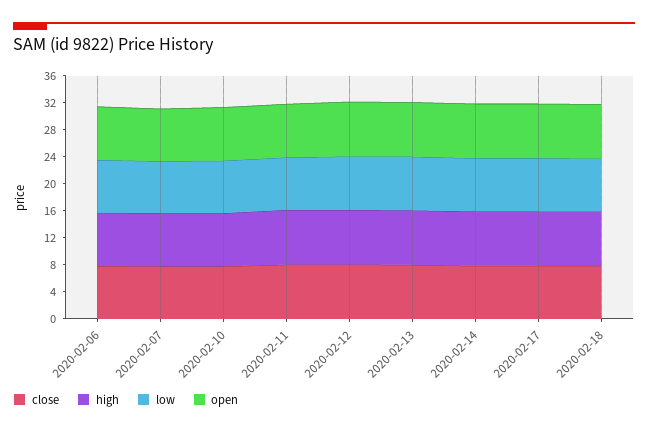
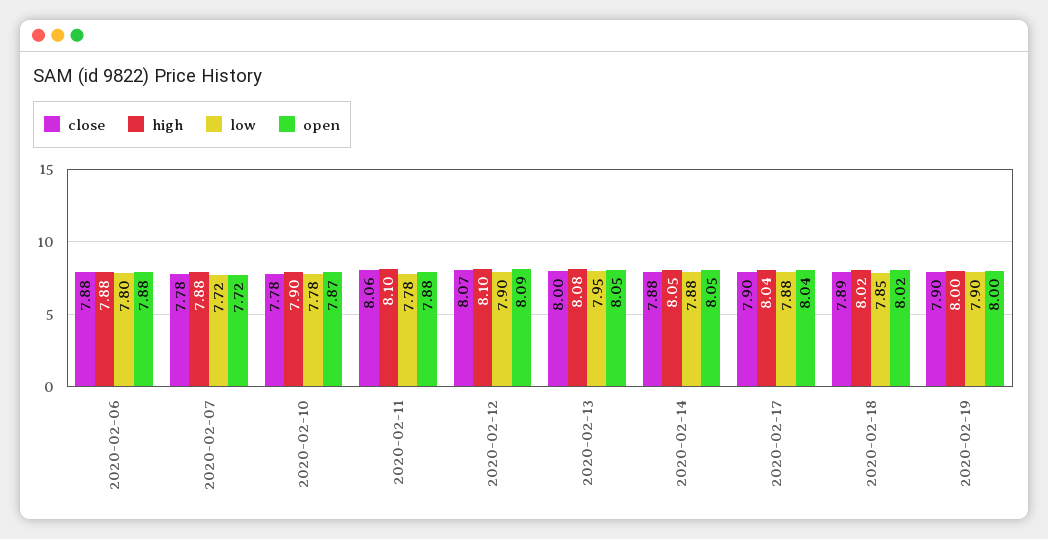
  {
    "close": {
      "2020-02-06": 7.88,
      "2020-02-07": 7.78,
      "2020-02-10": 7.78,
      "2020-02-11": 8.06,
      "2020-02-12": 8.07,
      "2020-02-13": 8,
      "2020-02-14": 7.88,
      "2020-02-17": 7.9,
-     "2020-02-18": 7.89
+     "2020-02-18": 7.89,
+     "2020-02-19": 7.9
    },
    "high": {
      "2020-02-06": 7.88,
      "2020-02-07": 7.88,
      "2020-02-10": 7.9,
      "2020-02-11": 8.1,
      "2020-02-12": 8.1,
      "2020-02-13": 8.08,
      "2020-02-14": 8.05,
      "2020-02-17": 8.04,
-     "2020-02-18": 8.02
+     "2020-02-18": 8.02,
+     "2020-02-19": 8
    },
    "low": {
      "2020-02-06": 7.8,
      "2020-02-07": 7.72,
      "2020-02-10": 7.78,
      "2020-02-11": 7.78,
      "2020-02-12": 7.9,
      "2020-02-13": 7.95,
      "2020-02-14": 7.88,
      "2020-02-17": 7.88,
-     "2020-02-18": 7.85
+     "2020-02-18": 7.85,
+     "2020-02-19": 7.9
    },
    "open": {
      "2020-02-06": 7.88,
      "2020-02-07": 7.72,
      "2020-02-10": 7.87,
      "2020-02-11": 7.88,
      "2020-02-12": 8.09,
      "2020-02-13": 8.05,
      "2020-02-14": 8.05,
      "2020-02-17": 8.04,
-     "2020-02-18": 8.02
+     "2020-02-18": 8.02,
+     "2020-02-19": 8
    }
  }

